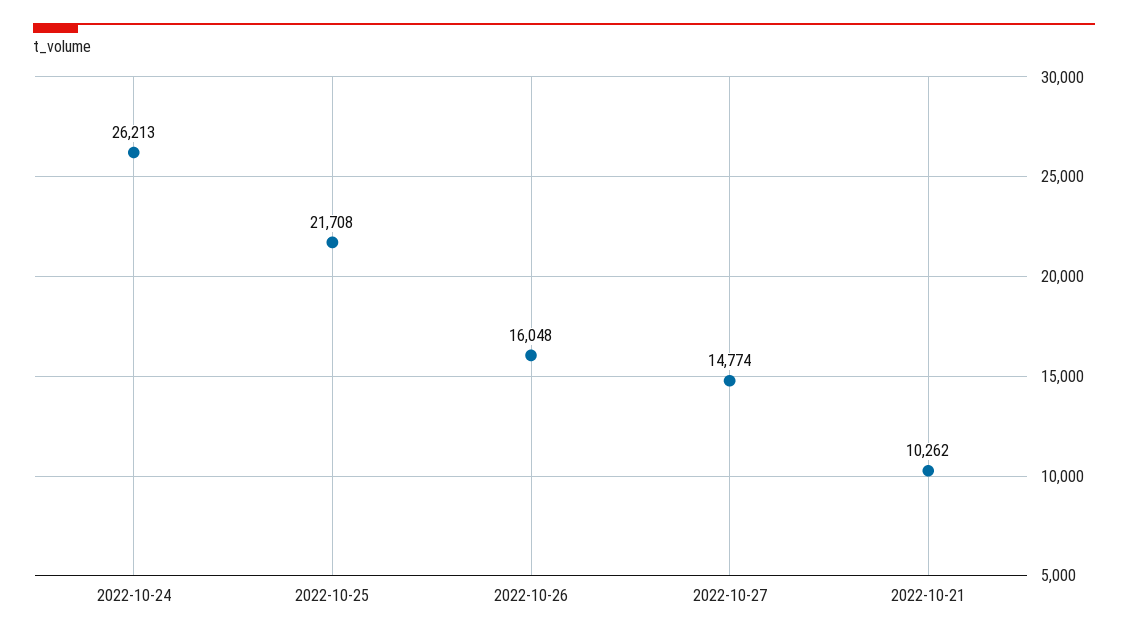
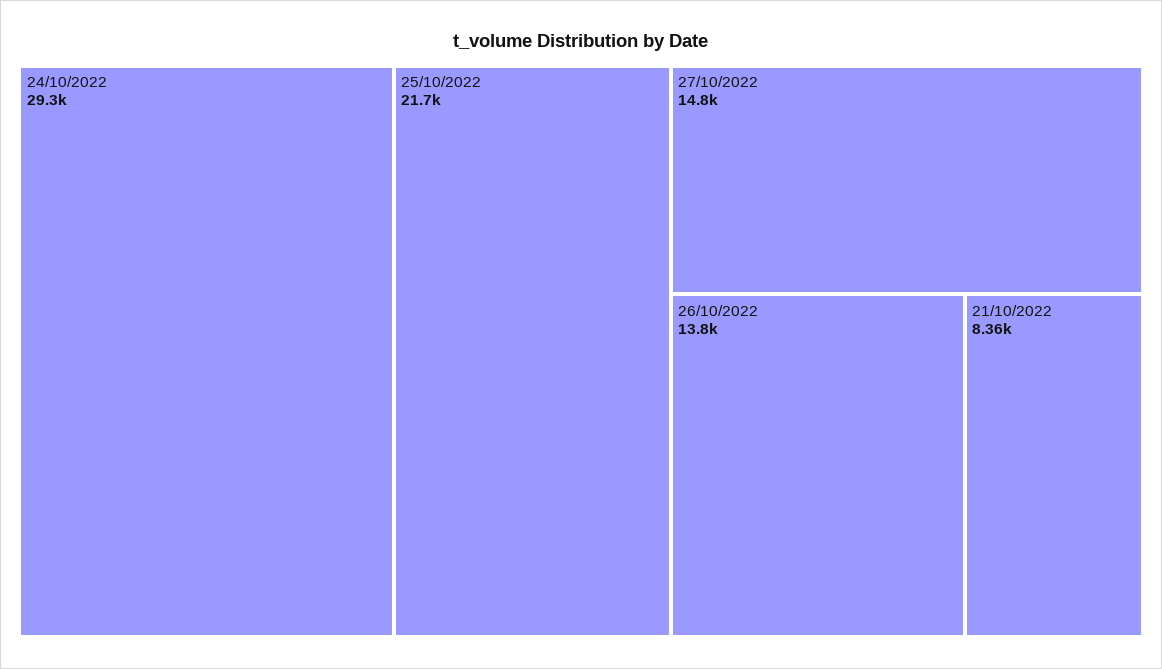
  {
-   "2022-10-24": 26213,
+   "2022-10-24": 29300,
    "2022-10-25": 21708,
-   "2022-10-26": 16048,
+   "2022-10-26": 13800,
    "2022-10-27": 14774,
-   "2022-10-21": 10262
+   "2022-10-21": 8360
  }

